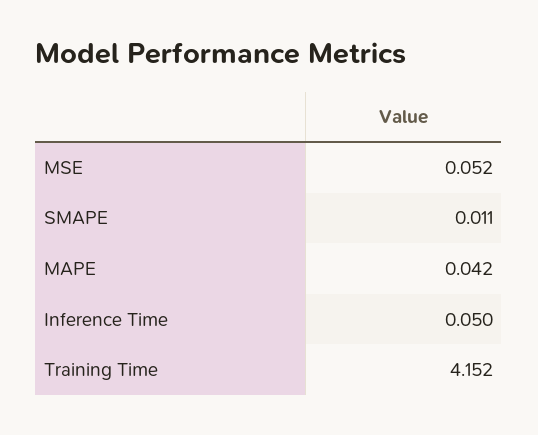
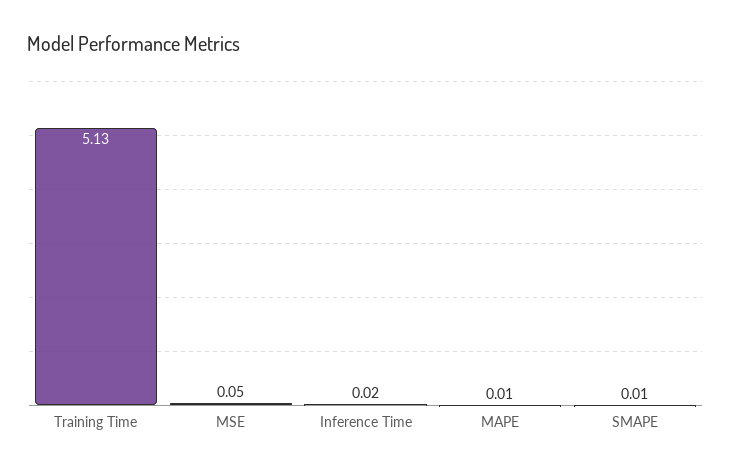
  {
    "MSE": 0.052,
    "SMAPE": 0.011,
-   "MAPE": 0.042,
+   "MAPE": 0.01,
-   "Inference Time": 0.05,
+   "Inference Time": 0.02,
-   "Training Time": 4.152
+   "Training Time": 5.13
  }

